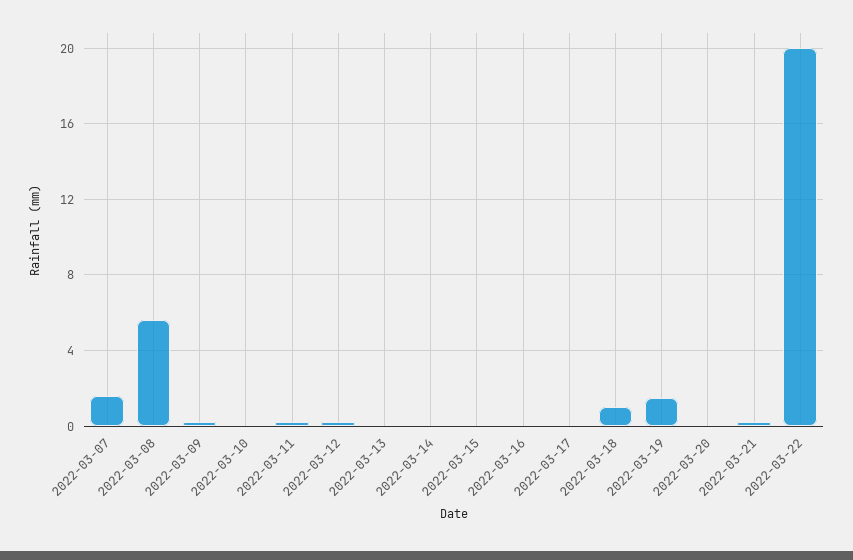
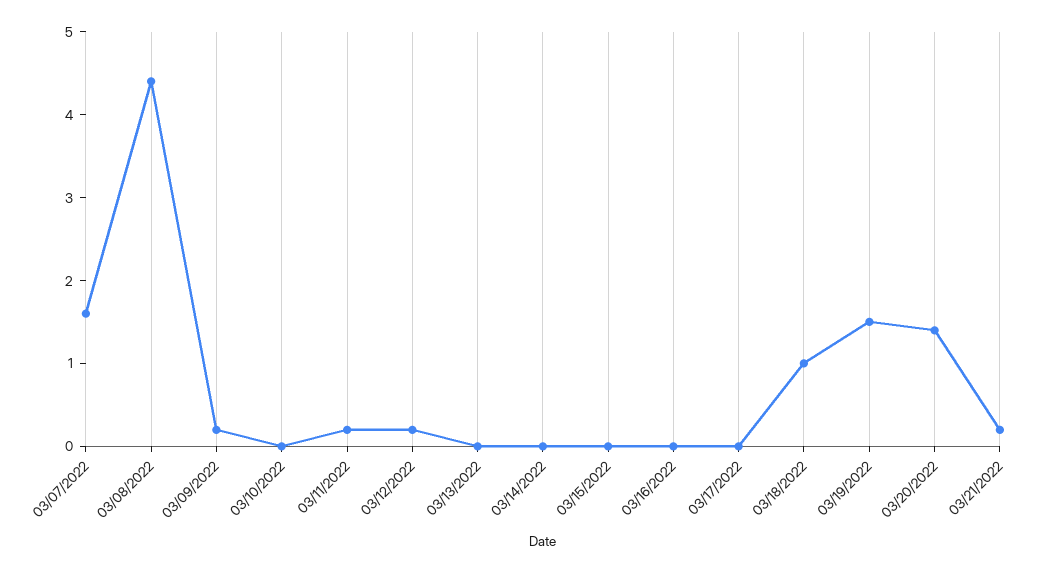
  {
    "2022-03-07": 1.6,
-   "2022-03-08": 5.5,
+   "2022-03-08": 4.4,
    "2022-03-09": 0.2,
    "2022-03-10": 0,
    "2022-03-11": 0.2,
    "2022-03-12": 0.2,
    "2022-03-13": 0,
    "2022-03-14": 0,
    "2022-03-15": 0,
    "2022-03-16": 0,
    "2022-03-17": 0,
    "2022-03-18": 1,
    "2022-03-19": 1.5,
-   "2022-03-20": 0,
+   "2022-03-20": 1.4,
-   "2022-03-21": 0.2,
+   "2022-03-21": 0.2
-   "2022-03-22": 20
  }

